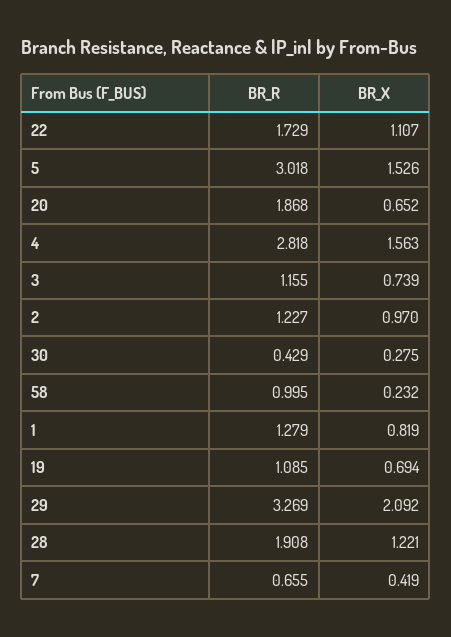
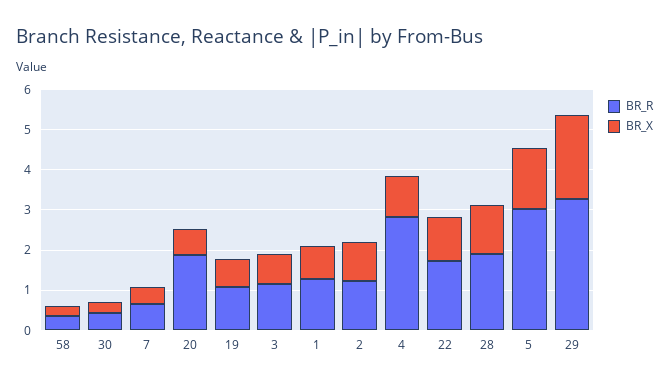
  {
    "BR_R": {
      "22": 1.729,
      "5": 3.018,
      "20": 1.868,
      "4": 2.818,
      "3": 1.155,
      "2": 1.227,
      "30": 0.429,
-     "58": 0.995,
+     "58": 0.4,
      "1": 1.279,
      "19": 1.085,
      "29": 3.269,
      "28": 1.908,
      "7": 0.655
    },
    "BR_X": {
      "22": 1.107,
      "5": 1.526,
      "20": 0.652,
-     "4": 1.563,
+     "4": 1,
      "3": 0.739,
      "2": 0.97,
      "30": 0.275,
      "58": 0.232,
      "1": 0.819,
      "19": 0.694,
      "29": 2.092,
      "28": 1.221,
      "7": 0.419
    }
  }

